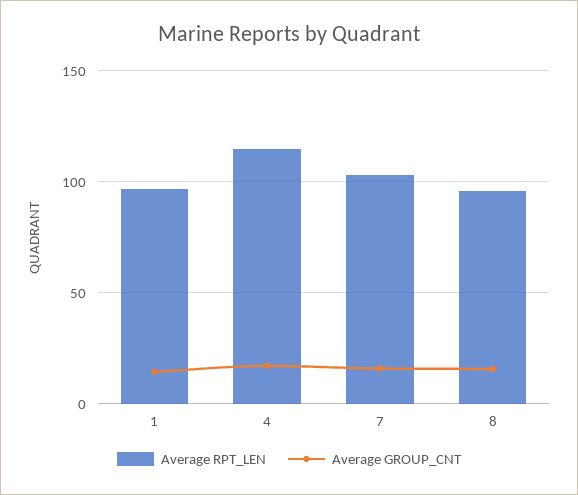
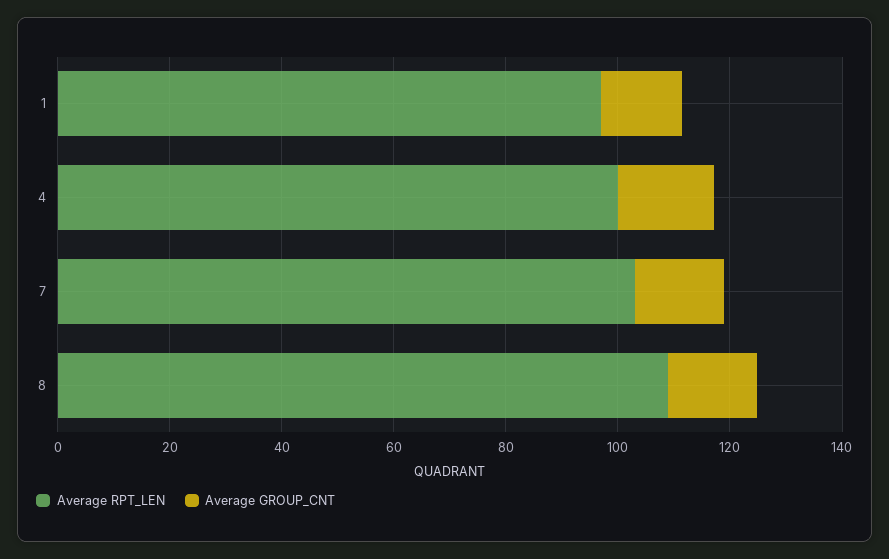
  {
    "Average RPT_LEN": {
      "1": 95,
-     "4": 115,
+     "4": 100,
      "7": 105,
-     "8": 95
+     "8": 110
    },
    "Average GROUP_CNT": {
      "1": 15,
      "4": 15,
      "7": 15,
      "8": 15
    }
  }

